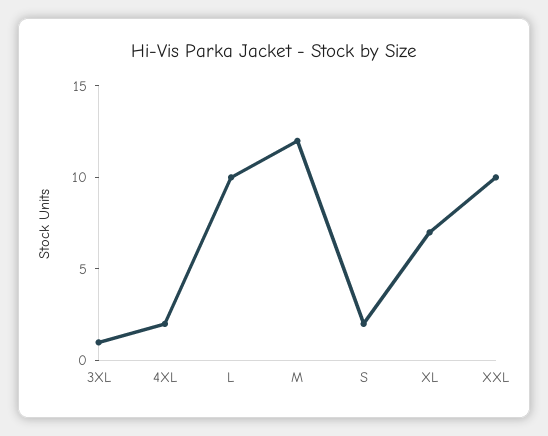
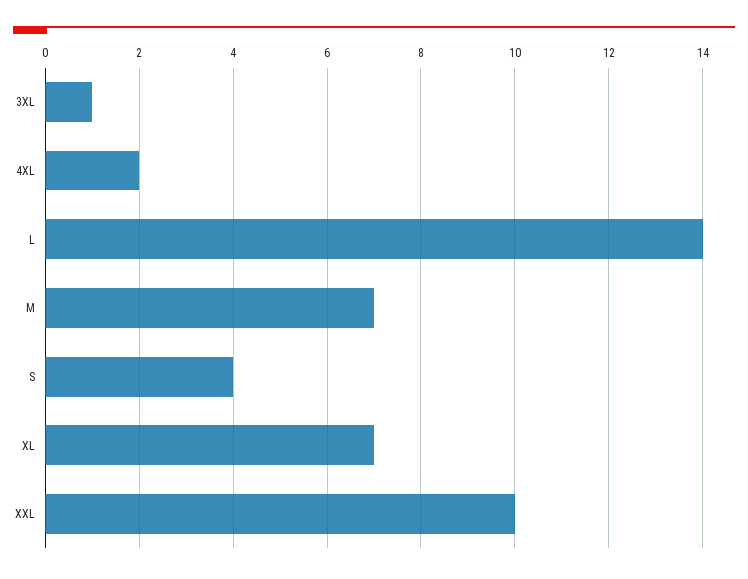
  {
    "3XL": 1,
    "4XL": 2,
-   "L": 10,
+   "L": 14,
-   "M": 12,
+   "M": 7,
-   "S": 2,
+   "S": 4,
    "XL": 7,
    "XXL": 10
  }

